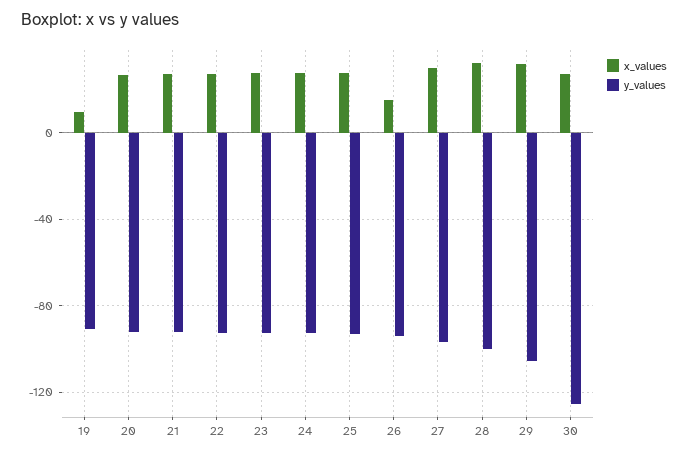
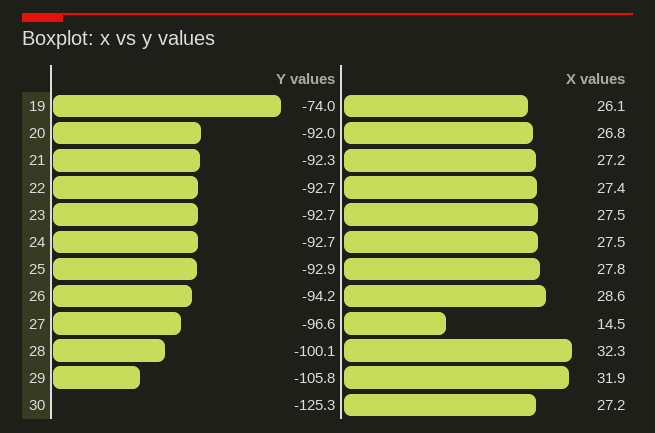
  {
    "x_values": {
-     "19": 10,
+     "19": 26.1,
      "20": 26.8,
      "21": 27.2,
      "22": 27.4,
      "23": 27.5,
      "24": 27.5,
      "25": 27.8,
-     "26": 15,
+     "26": 28.6,
-     "27": 30,
+     "27": 14.5,
      "28": 32.3,
      "29": 31.9,
      "30": 27.2
    },
    "y_values": {
-     "19": -90,
+     "19": -74,
      "20": -92,
      "21": -92.3,
      "22": -92.7,
      "23": -92.7,
      "24": -92.7,
      "25": -92.9,
      "26": -94.2,
      "27": -96.6,
      "28": -100.1,
      "29": -105.8,
      "30": -125.3
    }
  }

